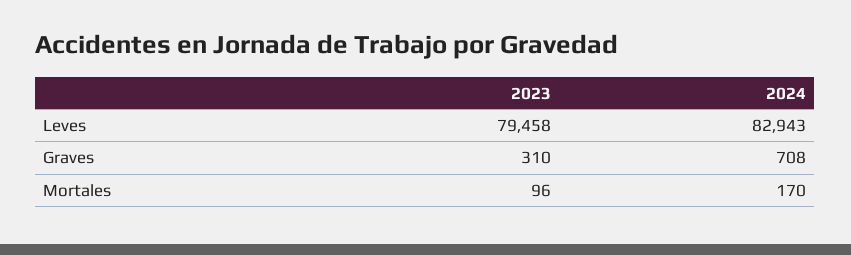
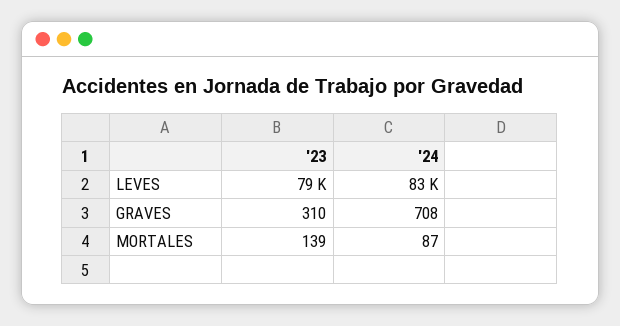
  {
    "2023": {
      "Leves": 79458,
      "Graves": 310,
-     "Mortales": 96
+     "Mortales": 139
    },
    "2024": {
      "Leves": 82943,
      "Graves": 708,
-     "Mortales": 170
+     "Mortales": 87
    }
  }

